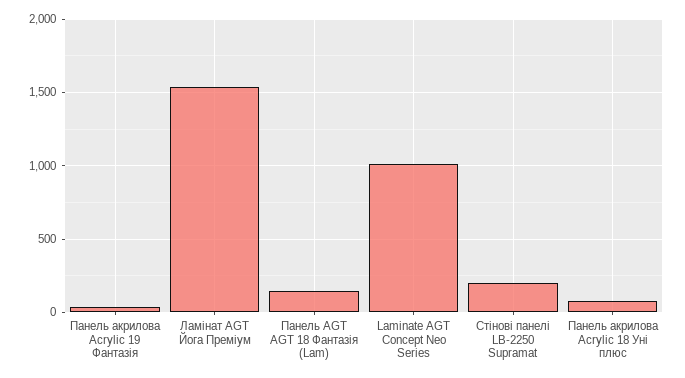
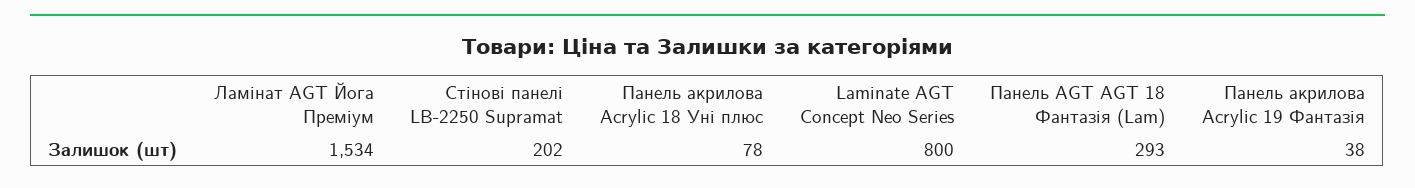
  {
    "Панель акрилова Acrylic 19 Фантазія": 38,
    "Ламінат AGT Йога Преміум": 1534,
-   "Панель AGT AGT 18 Фантазія (Lam)": 150,
+   "Панель AGT AGT 18 Фантазія (Lam)": 293,
-   "Laminate AGT Concept Neo Series": 1000,
+   "Laminate AGT Concept Neo Series": 800,
    "Стінові панелі LB-2250 Supramat": 202,
    "Панель акрилова Acrylic 18 Уні плюс": 78
  }

